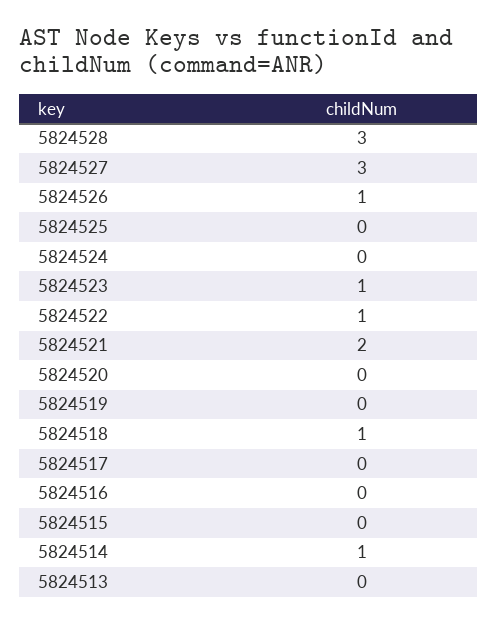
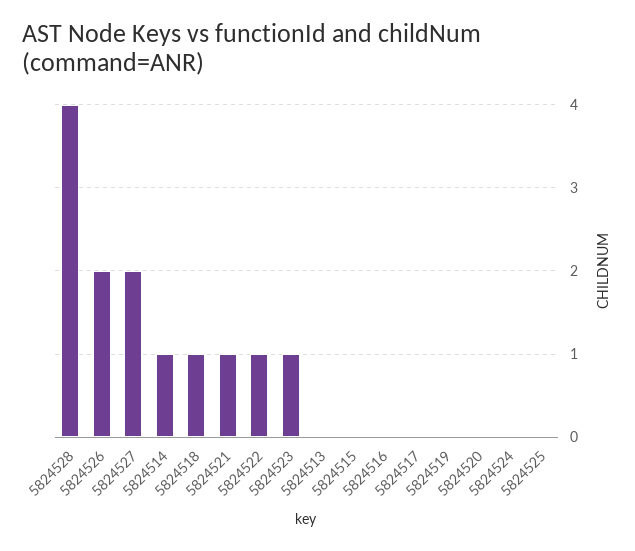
  {
-   "5824528": 3,
+   "5824528": 4,
-   "5824527": 3,
+   "5824527": 2,
-   "5824526": 1,
+   "5824526": 2,
    "5824525": 0,
    "5824524": 0,
    "5824523": 1,
    "5824522": 1,
-   "5824521": 2,
+   "5824521": 1,
    "5824520": 0,
    "5824519": 0,
    "5824518": 1,
    "5824517": 0,
    "5824516": 0,
    "5824515": 0,
    "5824514": 1,
    "5824513": 0
  }

